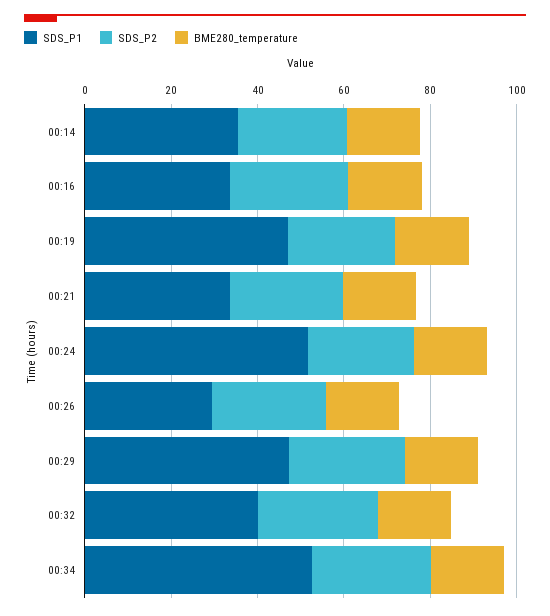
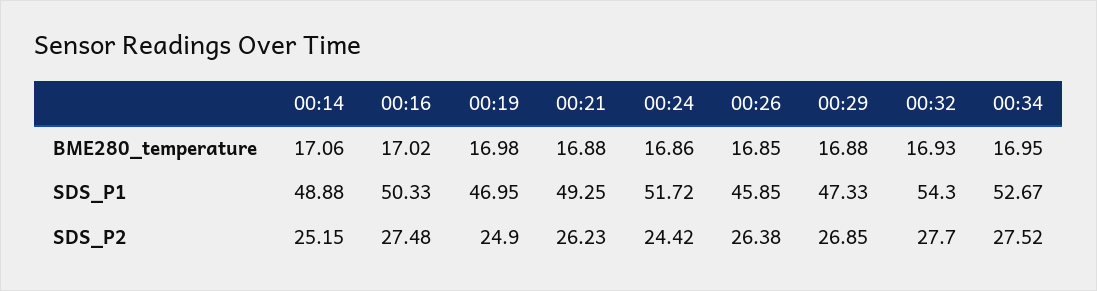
  {
    "SDS_P1": {
-     "00:14": 35,
+     "00:14": 48.88,
-     "00:16": 35,
+     "00:16": 50.33,
      "00:19": 46.95,
-     "00:21": 35,
+     "00:21": 49.25,
      "00:24": 51.72,
-     "00:26": 30,
+     "00:26": 45.85,
      "00:29": 47.33,
-     "00:32": 40,
+     "00:32": 54.3,
      "00:34": 52.67
    },
    "SDS_P2": {
      "00:14": 25.15,
      "00:16": 27.48,
      "00:19": 24.9,
      "00:21": 26.23,
      "00:24": 24.42,
      "00:26": 26.38,
      "00:29": 26.85,
      "00:32": 27.7,
      "00:34": 27.52
    },
    "BME280_temperature": {
      "00:14": 17.06,
      "00:16": 17.02,
      "00:19": 16.98,
      "00:21": 16.88,
      "00:24": 16.86,
      "00:26": 16.85,
      "00:29": 16.88,
      "00:32": 16.93,
      "00:34": 16.95
    }
  }

